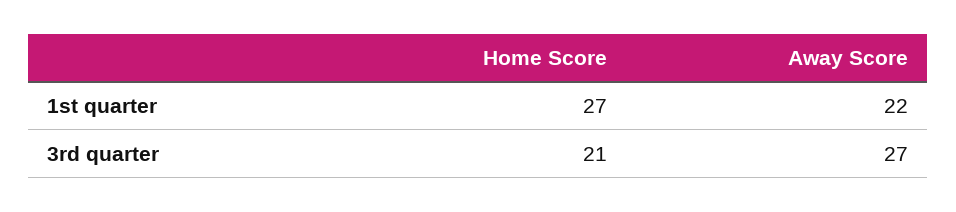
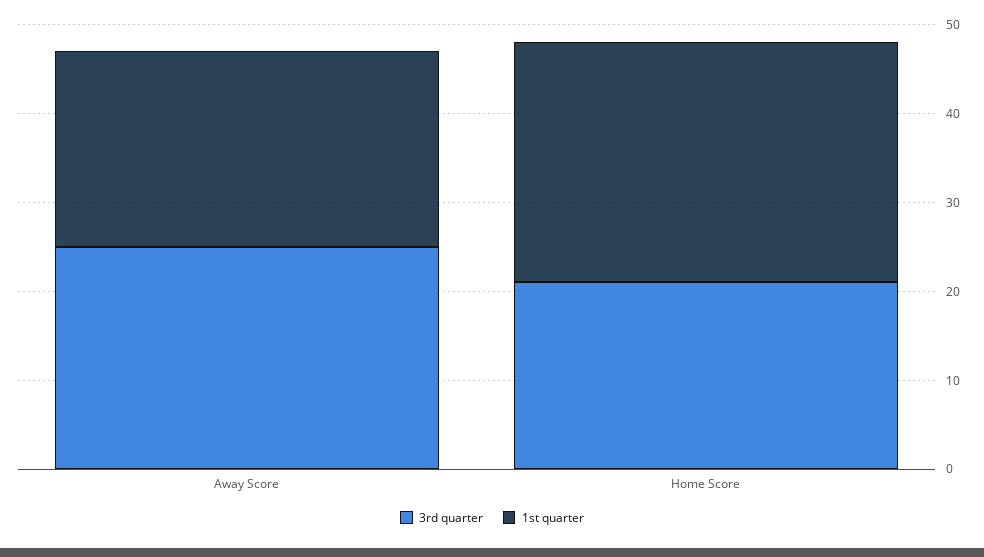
  {
    "1st quarter": {
      "Home Score": 27,
      "Away Score": 22
    },
    "3rd quarter": {
      "Home Score": 21,
-     "Away Score": 27
+     "Away Score": 25
    }
  }

